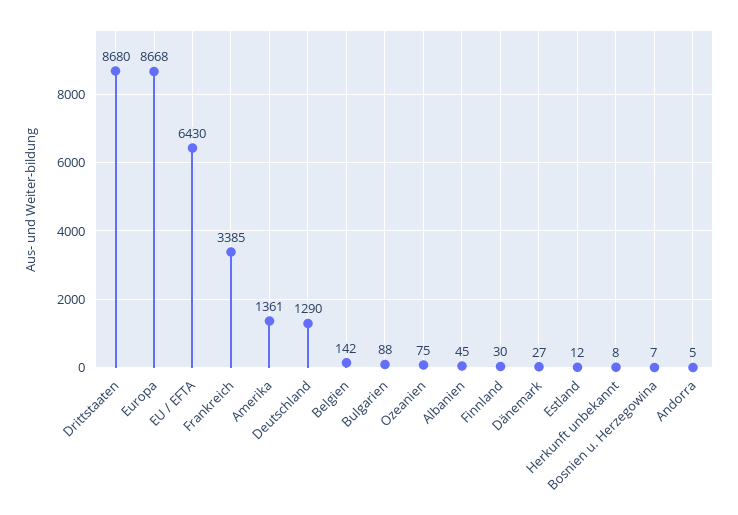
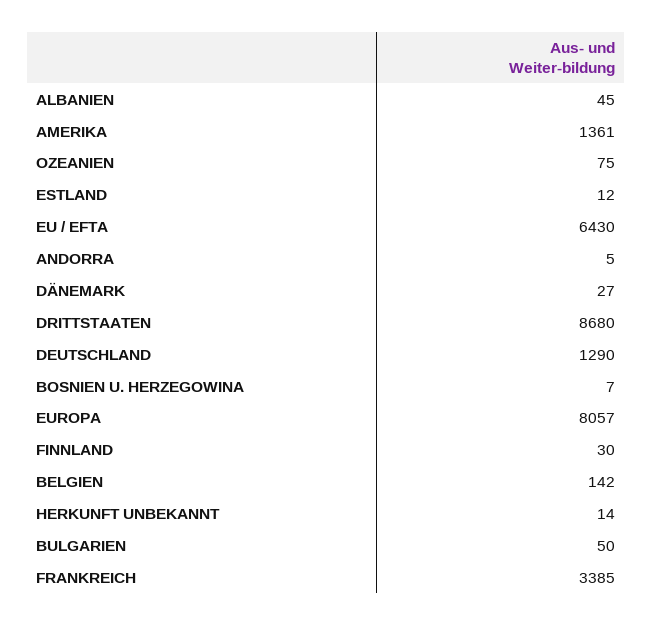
  {
    "Drittstaaten": 8680,
-   "Europa": 8668,
+   "Europa": 8057,
    "EU / EFTA": 6430,
    "Frankreich": 3385,
    "Amerika": 1361,
    "Deutschland": 1290,
    "Belgien": 142,
-   "Bulgarien": 88,
+   "Bulgarien": 50,
    "Ozeanien": 75,
    "Albanien": 45,
    "Finnland": 30,
    "Dänemark": 27,
    "Estland": 12,
-   "Herkunft unbekannt": 8,
+   "Herkunft unbekannt": 14,
    "Bosnien u. Herzegowina": 7,
    "Andorra": 5
  }

